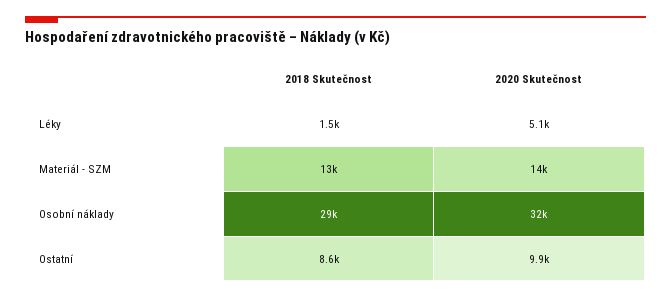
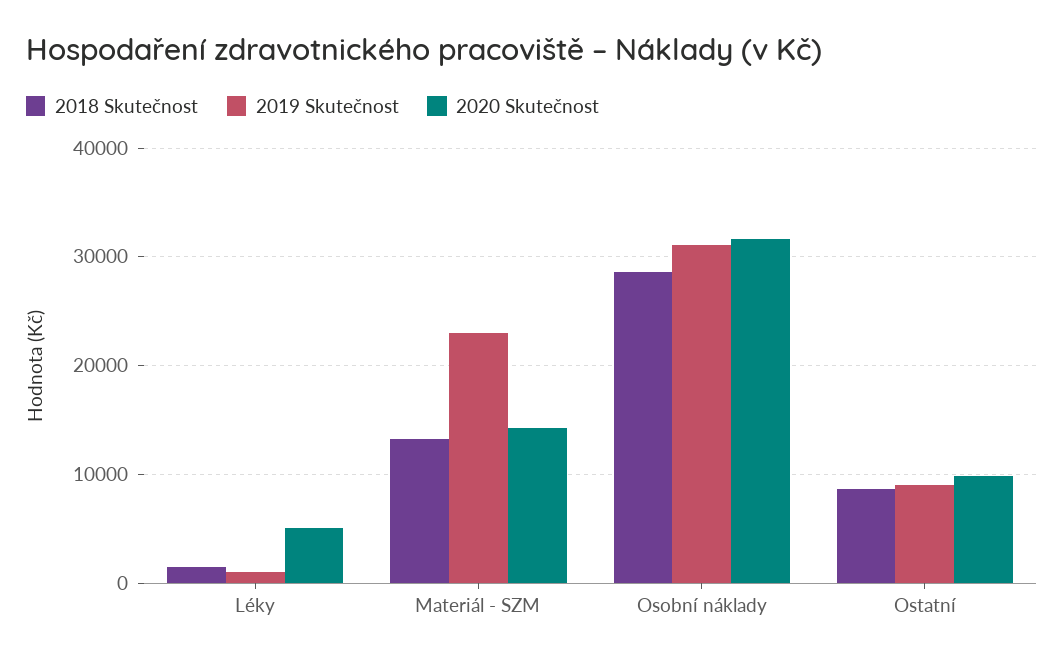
  {
    "2018 Skutečnost": {
      "Léky": 1500,
      "Materiál - SZM": 13000,
      "Osobní náklady": 29000,
      "Ostatní": 8600
    },
    "2020 Skutečnost": {
      "Léky": 5100,
      "Materiál - SZM": 14000,
      "Osobní náklady": 32000,
      "Ostatní": 9900
-   }
+   },
+   "2019 Skutečnost": {
+     "Léky": 1000,
+     "Materiál - SZM": 23000,
+     "Osobní náklady": 31000,
+     "Ostatní": 9000
+   }
  }

